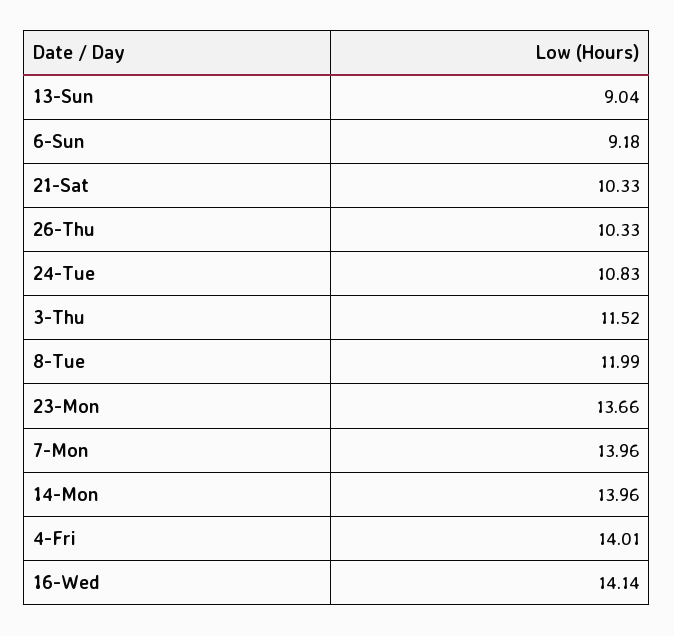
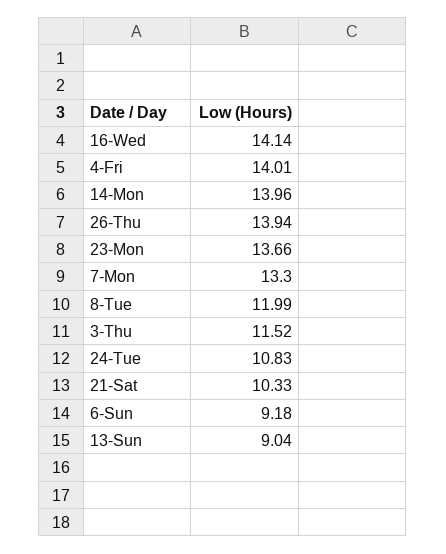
  {
    "13-Sun": 9.04,
    "6-Sun": 9.18,
    "21-Sat": 10.33,
-   "26-Thu": 10.33,
+   "26-Thu": 13.94,
    "24-Tue": 10.83,
    "3-Thu": 11.52,
    "8-Tue": 11.99,
    "23-Mon": 13.66,
-   "7-Mon": 13.96,
+   "7-Mon": 13.3,
    "14-Mon": 13.96,
    "4-Fri": 14.01,
    "16-Wed": 14.14
  }

